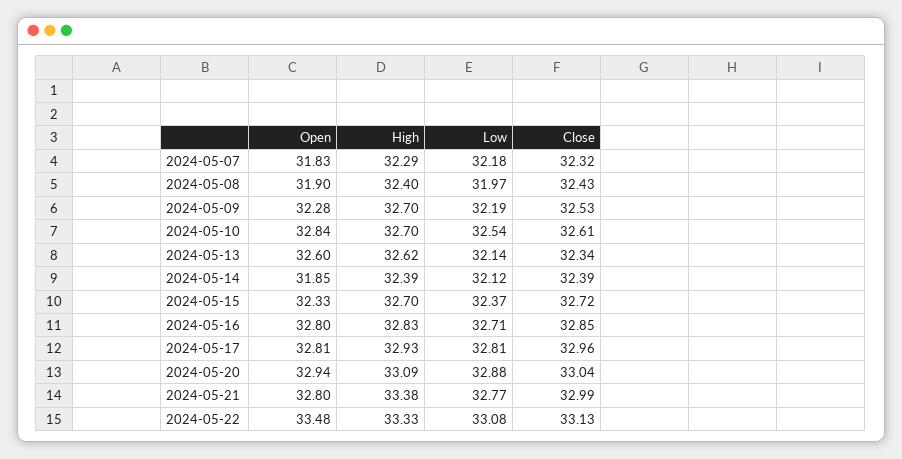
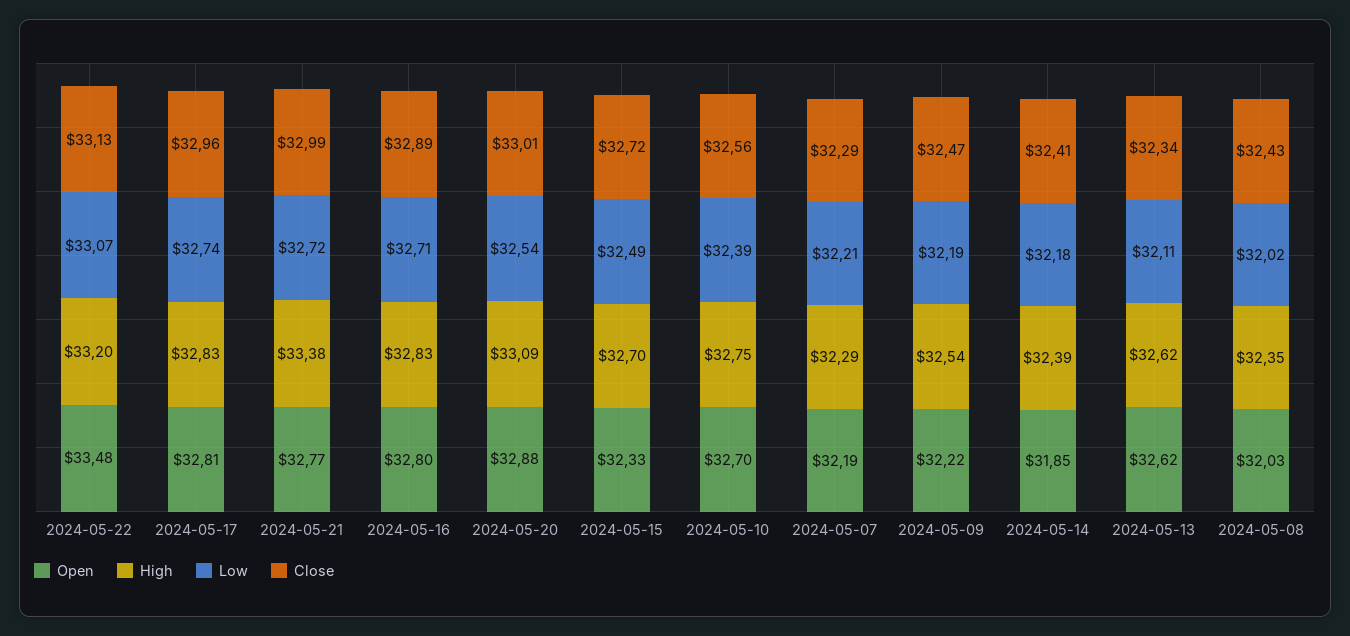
  {
    "Open": {
-     "2024-05-07": 31.83,
+     "2024-05-07": 32.19,
-     "2024-05-08": 31.9,
+     "2024-05-08": 32.03,
-     "2024-05-09": 32.28,
+     "2024-05-09": 32.22,
-     "2024-05-10": 32.84,
+     "2024-05-10": 32.7,
-     "2024-05-13": 32.6,
+     "2024-05-13": 32.62,
      "2024-05-14": 31.85,
      "2024-05-15": 32.33,
      "2024-05-16": 32.8,
      "2024-05-17": 32.81,
-     "2024-05-20": 32.94,
+     "2024-05-20": 32.88,
-     "2024-05-21": 32.8,
+     "2024-05-21": 32.77,
      "2024-05-22": 33.48
    },
    "High": {
      "2024-05-07": 32.29,
-     "2024-05-08": 32.4,
+     "2024-05-08": 32.35,
-     "2024-05-09": 32.7,
+     "2024-05-09": 32.54,
-     "2024-05-10": 32.7,
+     "2024-05-10": 32.75,
      "2024-05-13": 32.62,
      "2024-05-14": 32.39,
      "2024-05-15": 32.7,
      "2024-05-16": 32.83,
-     "2024-05-17": 32.93,
+     "2024-05-17": 32.83,
      "2024-05-20": 33.09,
      "2024-05-21": 33.38,
-     "2024-05-22": 33.33
+     "2024-05-22": 33.2
    },
    "Low": {
-     "2024-05-07": 32.18,
+     "2024-05-07": 32.21,
-     "2024-05-08": 31.97,
+     "2024-05-08": 32.02,
      "2024-05-09": 32.19,
-     "2024-05-10": 32.54,
+     "2024-05-10": 32.39,
-     "2024-05-13": 32.14,
+     "2024-05-13": 32.11,
-     "2024-05-14": 32.12,
+     "2024-05-14": 32.18,
-     "2024-05-15": 32.37,
+     "2024-05-15": 32.49,
      "2024-05-16": 32.71,
-     "2024-05-17": 32.81,
+     "2024-05-17": 32.74,
-     "2024-05-20": 32.88,
+     "2024-05-20": 32.54,
-     "2024-05-21": 32.77,
+     "2024-05-21": 32.72,
-     "2024-05-22": 33.08
+     "2024-05-22": 33.07
    },
    "Close": {
-     "2024-05-07": 32.32,
+     "2024-05-07": 32.29,
      "2024-05-08": 32.43,
-     "2024-05-09": 32.53,
+     "2024-05-09": 32.47,
-     "2024-05-10": 32.61,
+     "2024-05-10": 32.56,
      "2024-05-13": 32.34,
-     "2024-05-14": 32.39,
+     "2024-05-14": 32.41,
      "2024-05-15": 32.72,
-     "2024-05-16": 32.85,
+     "2024-05-16": 32.89,
      "2024-05-17": 32.96,
-     "2024-05-20": 33.04,
+     "2024-05-20": 33.01,
      "2024-05-21": 32.99,
      "2024-05-22": 33.13
    }
  }

